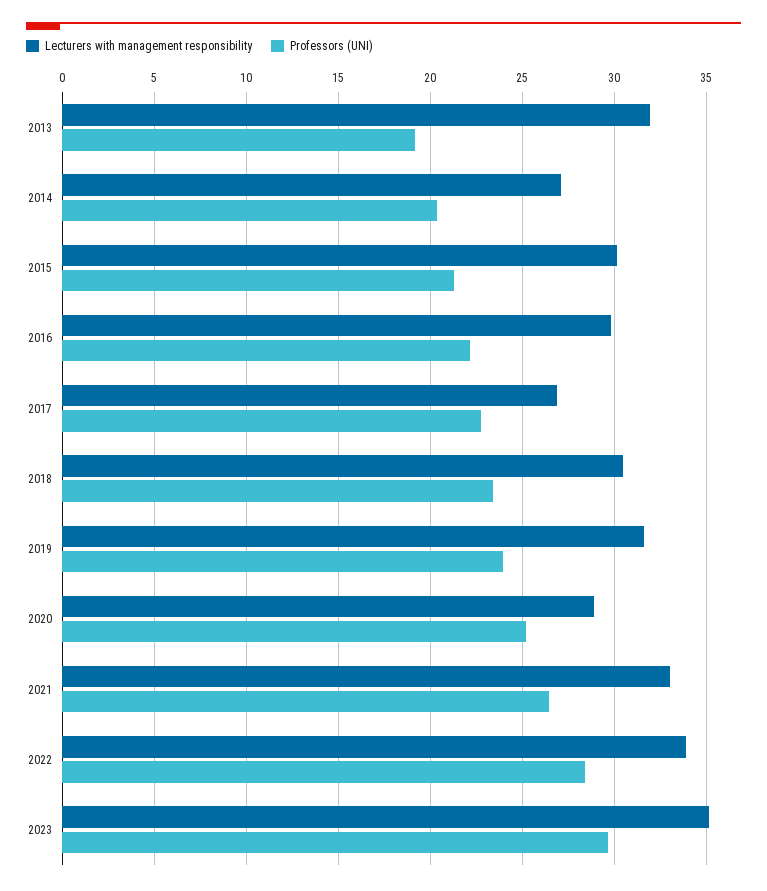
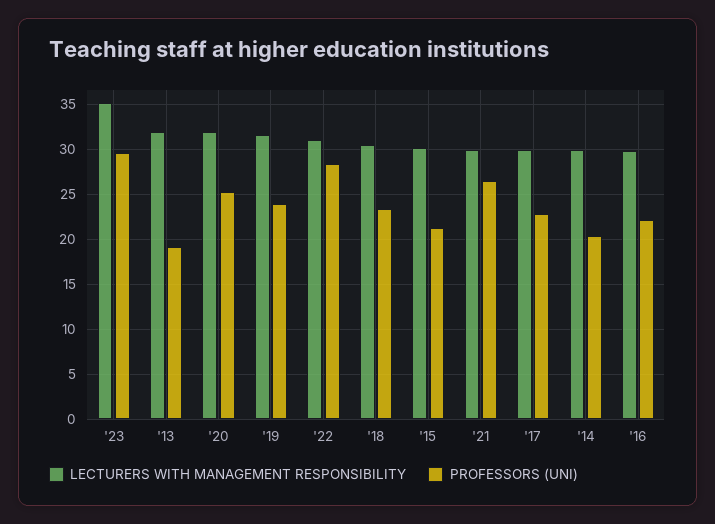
  {
    "Lecturers with management responsibility": {
      "2013": 32,
-     "2014": 27,
+     "2014": 30,
      "2015": 30,
      "2016": 30,
-     "2017": 27,
+     "2017": 30,
      "2018": 30.5,
      "2019": 31.5,
-     "2020": 29,
+     "2020": 32,
-     "2021": 33,
+     "2021": 30,
-     "2022": 34,
+     "2022": 31,
      "2023": 35
    },
    "Professors (UNI)": {
      "2013": 19,
      "2014": 20.5,
      "2015": 21.5,
      "2016": 22,
      "2017": 23,
      "2018": 23.5,
      "2019": 24,
      "2020": 25,
      "2021": 26.5,
      "2022": 28.5,
      "2023": 29.5
    }
  }

